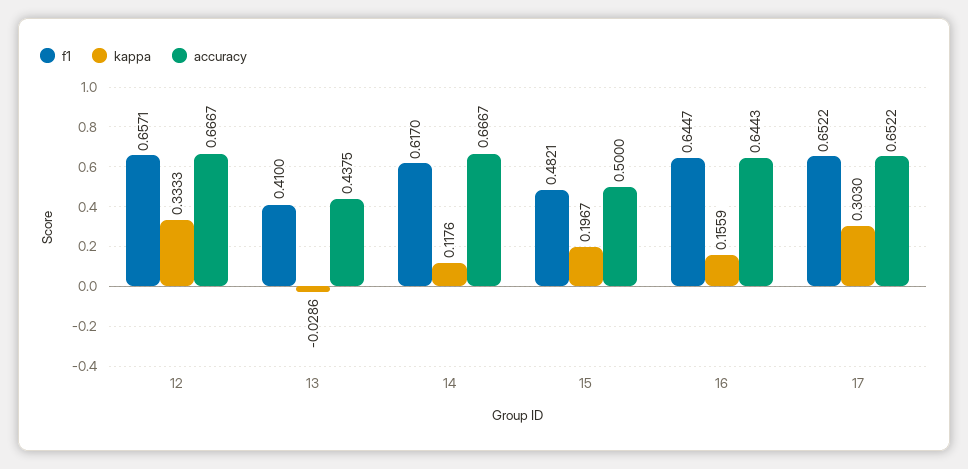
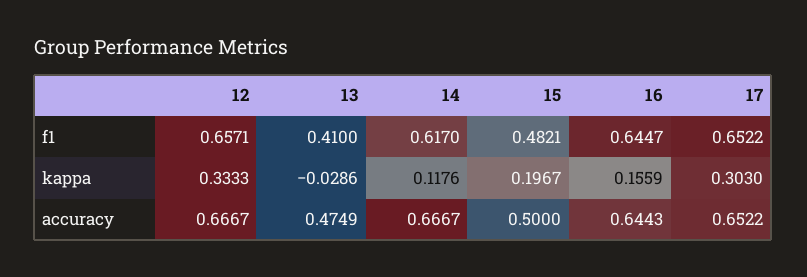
  {
    "f1": {
      "12": 0.6571,
      "13": 0.41,
      "14": 0.617,
      "15": 0.4821,
      "16": 0.6447,
      "17": 0.6522
    },
    "kappa": {
      "12": 0.3333,
      "13": -0.0286,
      "14": 0.1176,
      "15": 0.1967,
      "16": 0.1559,
      "17": 0.303
    },
    "accuracy": {
      "12": 0.6667,
-     "13": 0.4375,
+     "13": 0.4749,
      "14": 0.6667,
      "15": 0.5,
      "16": 0.6443,
      "17": 0.6522
    }
  }

